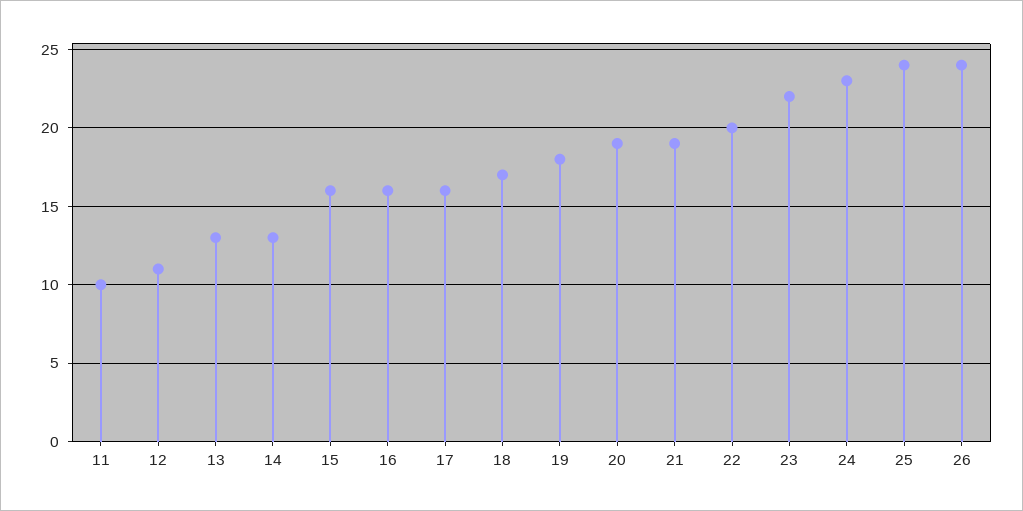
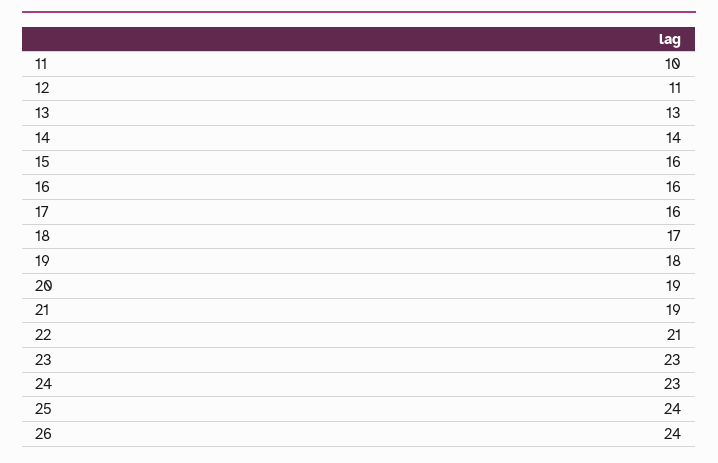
  {
    "11": 10,
    "12": 11,
    "13": 13,
-   "14": 13,
+   "14": 14,
    "15": 16,
    "16": 16,
    "17": 16,
    "18": 17,
    "19": 18,
    "20": 19,
    "21": 19,
-   "22": 20,
+   "22": 21,
-   "23": 22,
+   "23": 23,
    "24": 23,
    "25": 24,
    "26": 24
  }

